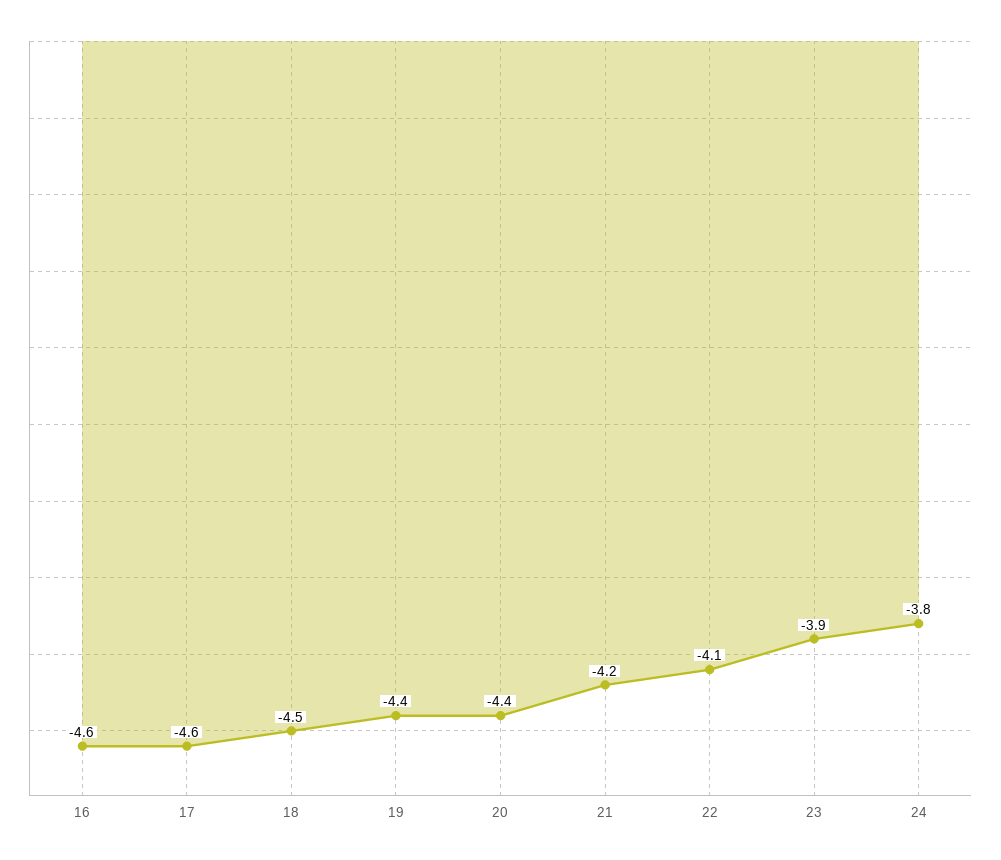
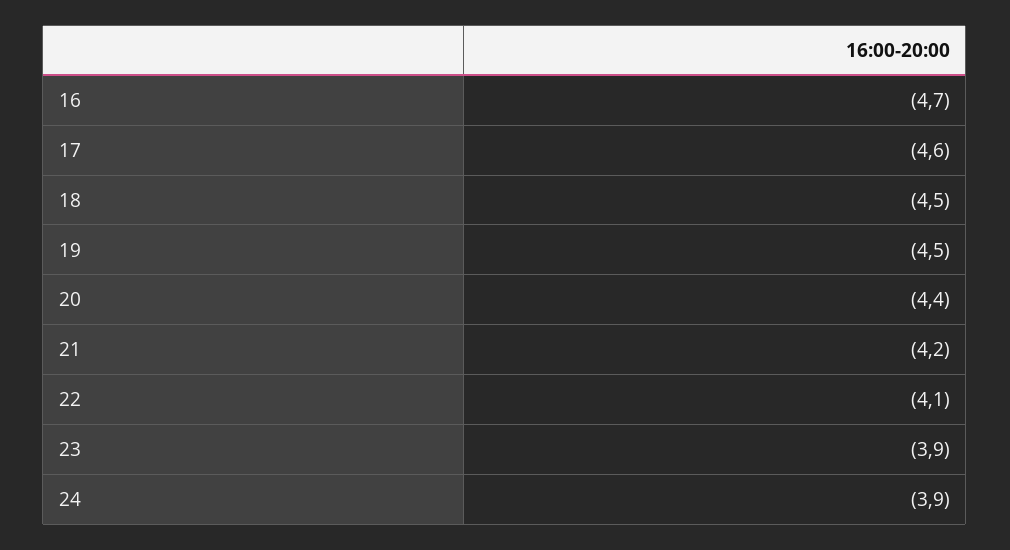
  {
-   "16": -4.6,
+   "16": -4.7,
    "17": -4.6,
    "18": -4.5,
-   "19": -4.4,
+   "19": -4.5,
    "20": -4.4,
    "21": -4.2,
    "22": -4.1,
    "23": -3.9,
-   "24": -3.8
+   "24": -3.9
  }

